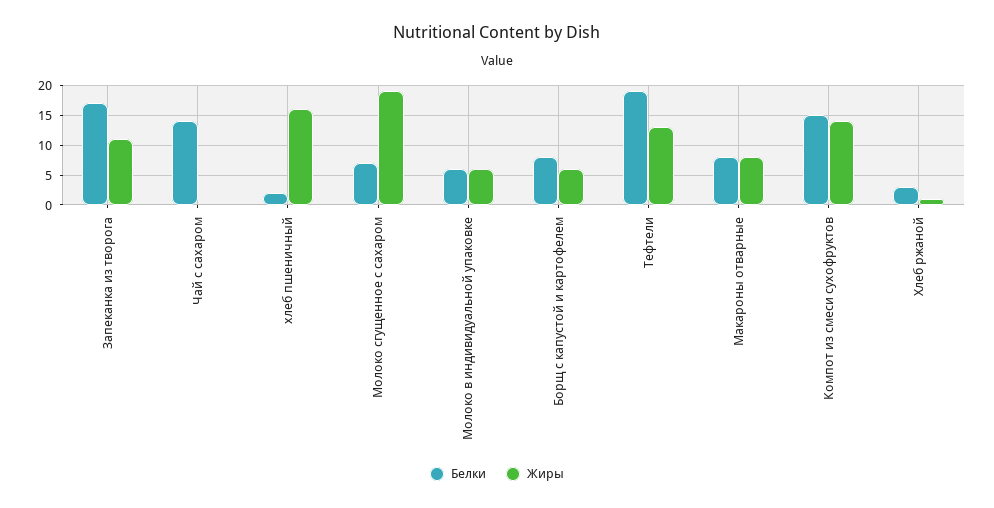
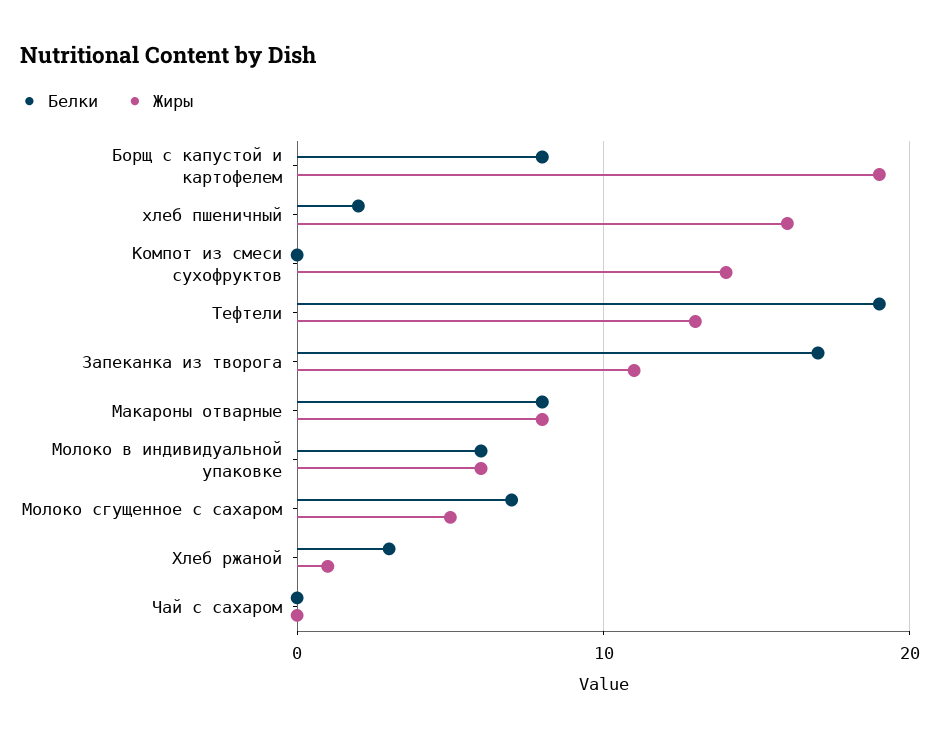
  {
    "Белки": {
      "Запеканка из творога": 17,
-     "Чай с сахаром": 15,
+     "Чай с сахаром": 0,
      "хлеб пшеничный": 2,
      "Молоко сгущенное с сахаром": 7,
      "Молоко в индивидуальной упаковке": 6,
      "Борщ с капустой и картофелем": 8,
      "Тефтели": 19,
      "Макароны отварные": 8,
-     "Компот из смеси сухофруктов": 15,
+     "Компот из смеси сухофруктов": 0,
      "Хлеб ржаной": 3
    },
    "Жиры": {
      "Запеканка из творога": 11,
      "Чай с сахаром": 0,
      "хлеб пшеничный": 16,
-     "Молоко сгущенное с сахаром": 20,
+     "Молоко сгущенное с сахаром": 5,
      "Молоко в индивидуальной упаковке": 6,
-     "Борщ с капустой и картофелем": 5,
+     "Борщ с капустой и картофелем": 19,
      "Тефтели": 13,
      "Макароны отварные": 8,
      "Компот из смеси сухофруктов": 14,
      "Хлеб ржаной": 1
    }
  }

